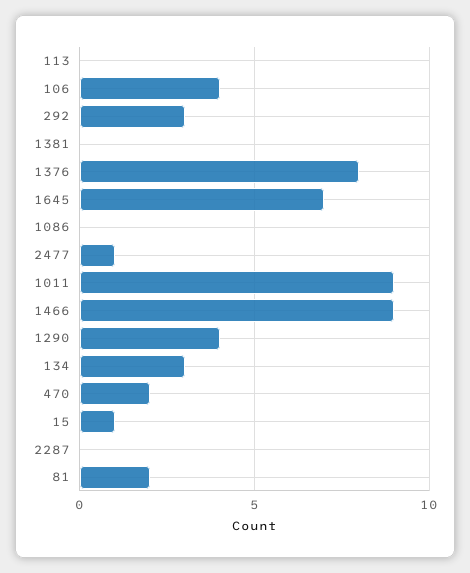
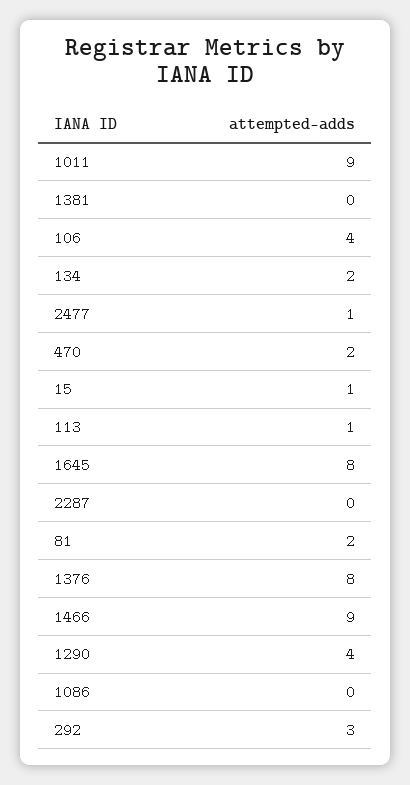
  {
-   "113": 0,
+   "113": 1,
    "106": 4,
    "292": 3,
    "1381": 0,
    "1376": 8,
-   "1645": 7,
+   "1645": 8,
    "1086": 0,
    "2477": 1,
    "1011": 9,
    "1466": 9,
    "1290": 4,
-   "134": 3,
+   "134": 2,
    "470": 2,
    "15": 1,
    "2287": 0,
    "81": 2
  }

